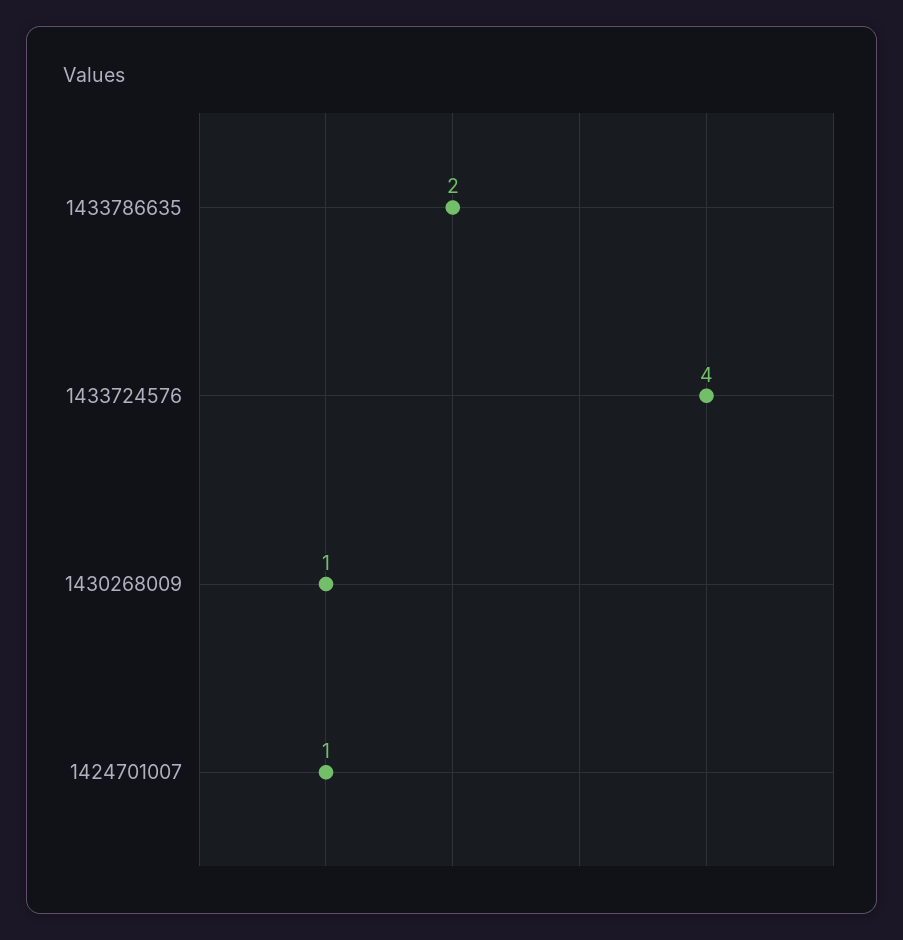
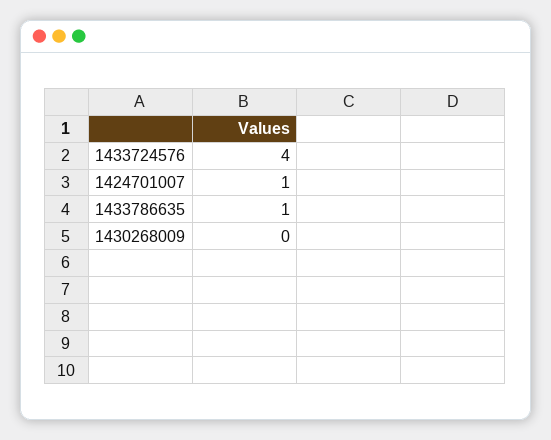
  {
-   "1433786635": 2,
+   "1433786635": 1,
    "1433724576": 4,
-   "1430268009": 1,
+   "1430268009": 0,
    "1424701007": 1
  }

